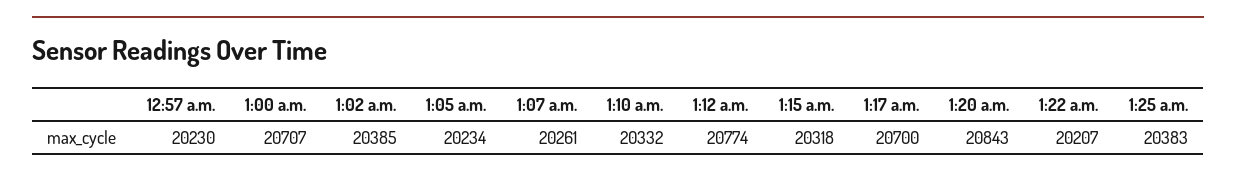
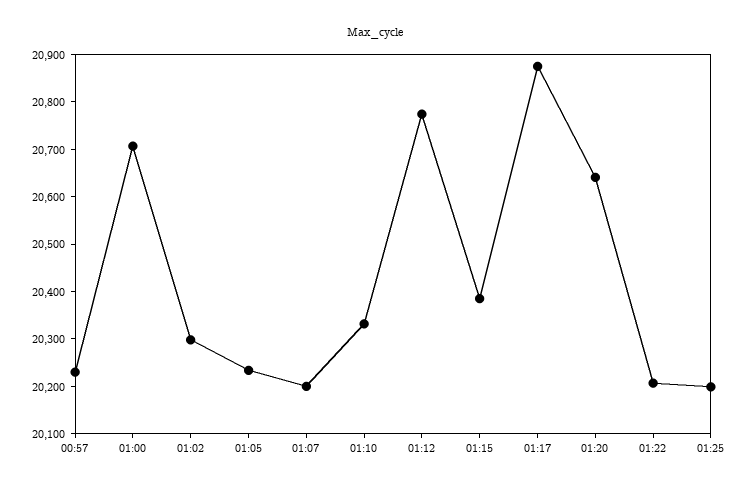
  {
    "12:57 a.m.": 20230,
    "1:00 a.m.": 20707,
-   "1:02 a.m.": 20385,
+   "1:02 a.m.": 20300,
    "1:05 a.m.": 20234,
-   "1:07 a.m.": 20261,
+   "1:07 a.m.": 20200,
    "1:10 a.m.": 20332,
    "1:12 a.m.": 20774,
-   "1:15 a.m.": 20318,
+   "1:15 a.m.": 20380,
-   "1:17 a.m.": 20700,
+   "1:17 a.m.": 20880,
-   "1:20 a.m.": 20843,
+   "1:20 a.m.": 20640,
    "1:22 a.m.": 20207,
-   "1:25 a.m.": 20383
+   "1:25 a.m.": 20200
  }

